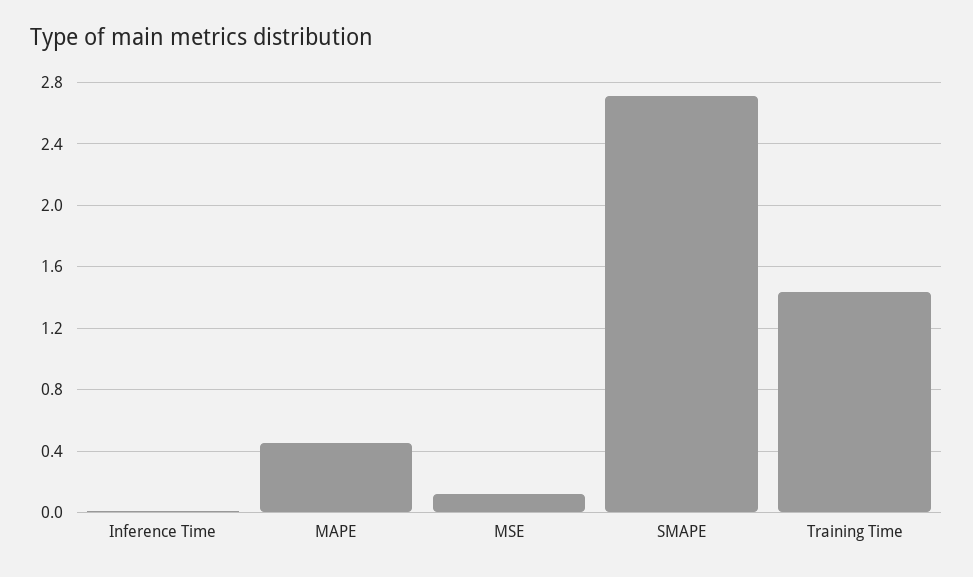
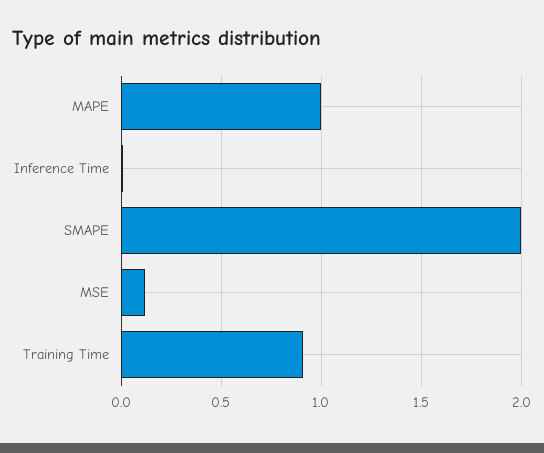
  {
    "Inference Time": 0,
-   "MAPE": 0.45,
+   "MAPE": 1,
    "MSE": 0.1,
-   "SMAPE": 2.7,
+   "SMAPE": 2,
-   "Training Time": 1.45
+   "Training Time": 0.9
  }

